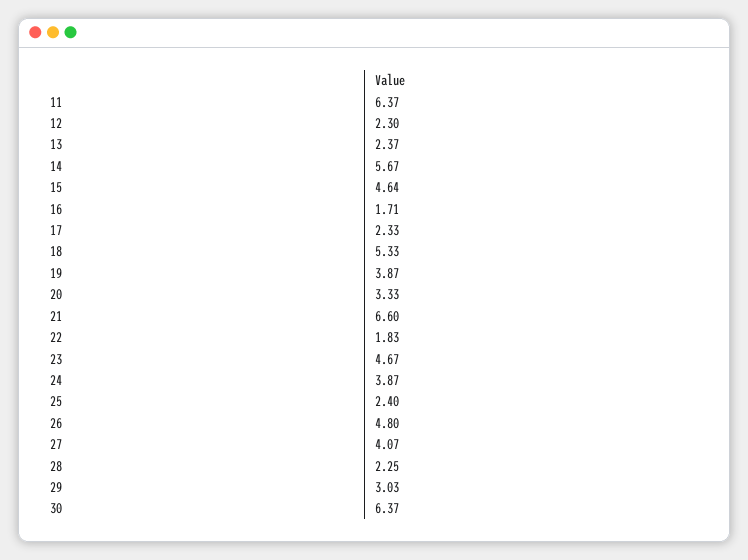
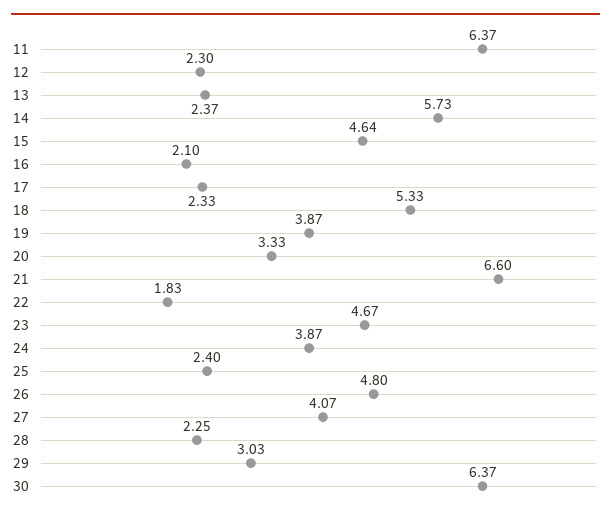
  {
    "11": 6.37,
    "12": 2.3,
    "13": 2.37,
-   "14": 5.67,
+   "14": 5.73,
    "15": 4.64,
-   "16": 1.71,
+   "16": 2.1,
    "17": 2.33,
    "18": 5.33,
    "19": 3.87,
    "20": 3.33,
    "21": 6.6,
    "22": 1.83,
    "23": 4.67,
    "24": 3.87,
    "25": 2.4,
    "26": 4.8,
    "27": 4.07,
    "28": 2.25,
    "29": 3.03,
    "30": 6.37
  }

